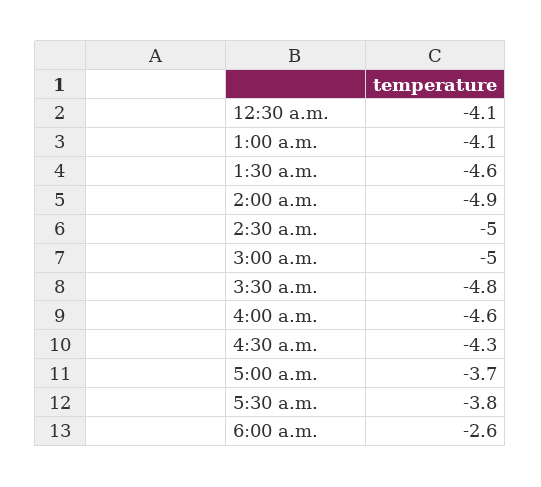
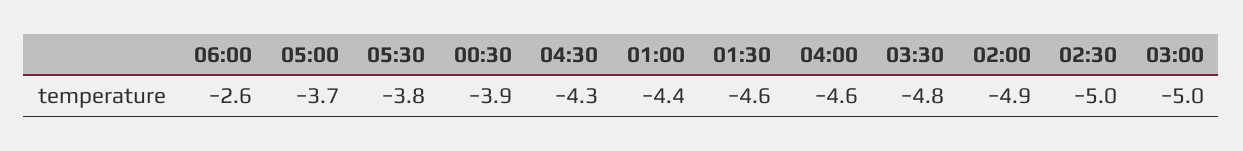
  {
-   "12:30 a.m.": -4.1,
+   "12:30 a.m.": -3.9,
-   "1:00 a.m.": -4.1,
+   "1:00 a.m.": -4.4,
    "1:30 a.m.": -4.6,
    "2:00 a.m.": -4.9,
    "2:30 a.m.": -5,
    "3:00 a.m.": -5,
    "3:30 a.m.": -4.8,
    "4:00 a.m.": -4.6,
    "4:30 a.m.": -4.3,
    "5:00 a.m.": -3.7,
    "5:30 a.m.": -3.8,
    "6:00 a.m.": -2.6
  }

